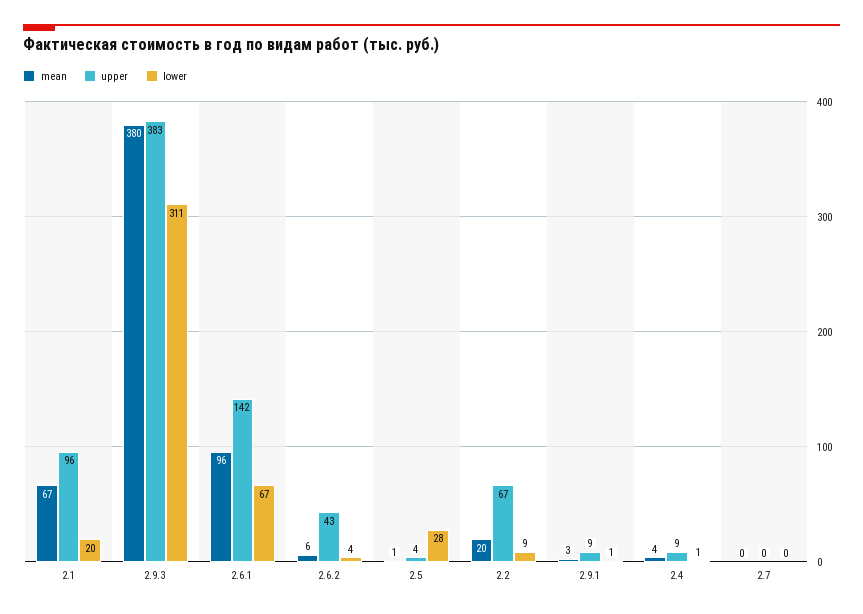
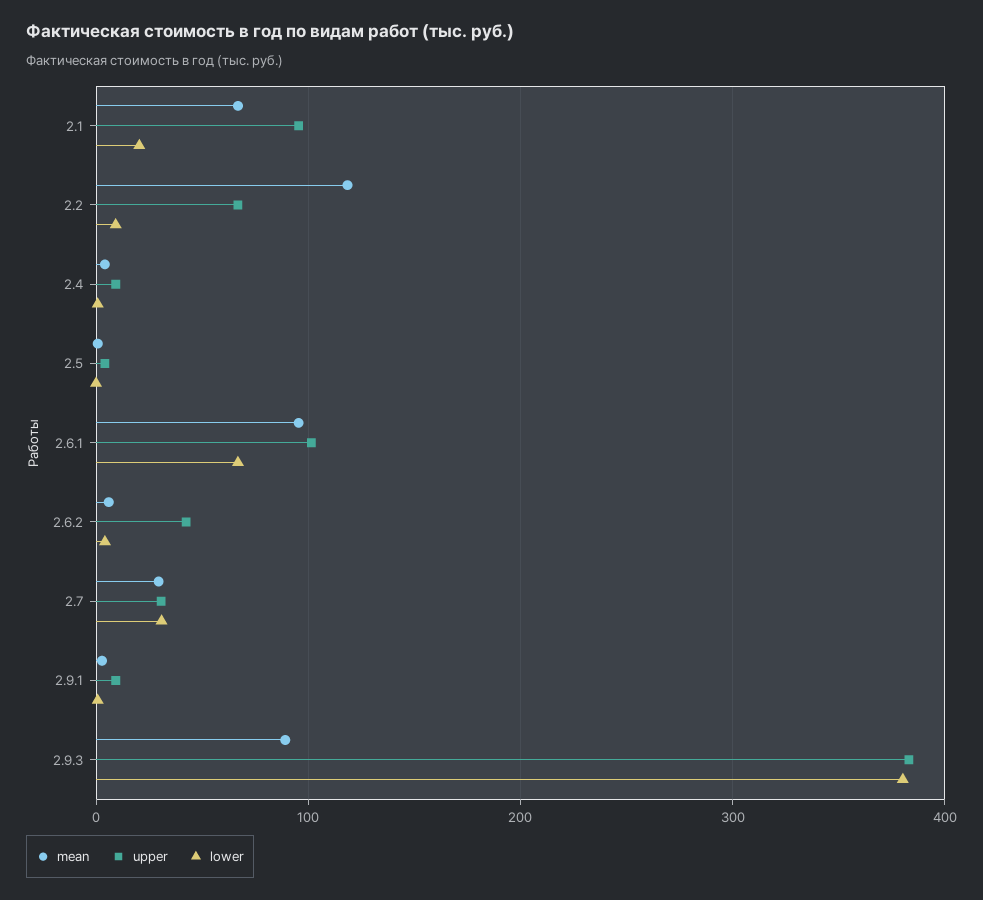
  {
    "mean": {
      "2.1": 67,
-     "2.9.3": 380,
+     "2.9.3": 90,
      "2.6.1": 96,
      "2.6.2": 6,
      "2.5": 1,
-     "2.2": 20,
+     "2.2": 120,
      "2.9.1": 3,
      "2.4": 4,
-     "2.7": 0
+     "2.7": 30
    },
    "upper": {
      "2.1": 96,
      "2.9.3": 383,
-     "2.6.1": 142,
+     "2.6.1": 100,
      "2.6.2": 43,
      "2.5": 4,
      "2.2": 67,
      "2.9.1": 9,
      "2.4": 9,
-     "2.7": 0
+     "2.7": 30
    },
    "lower": {
      "2.1": 20,
-     "2.9.3": 311,
+     "2.9.3": 380,
      "2.6.1": 67,
      "2.6.2": 4,
-     "2.5": 28,
+     "2.5": 0,
      "2.2": 9,
      "2.9.1": 1,
      "2.4": 1,
-     "2.7": 0
+     "2.7": 30
    }
  }

